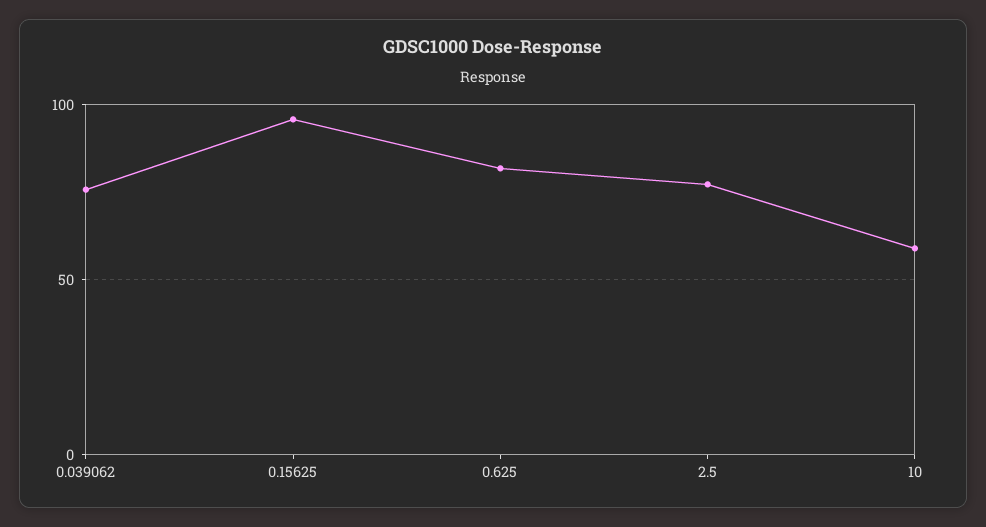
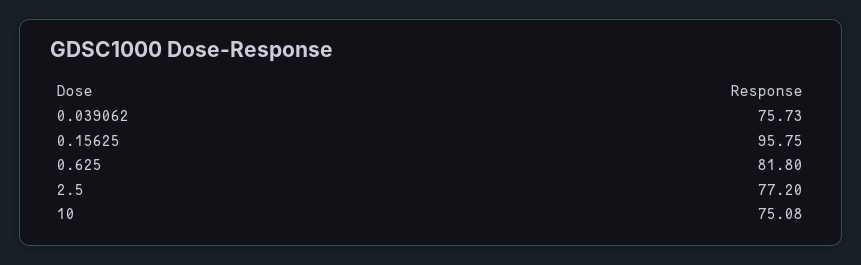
  {
    "0.039062": 75.73,
    "0.15625": 95.75,
    "0.625": 81.8,
    "2.5": 77.2,
-   "10": 60
+   "10": 75.08
  }

